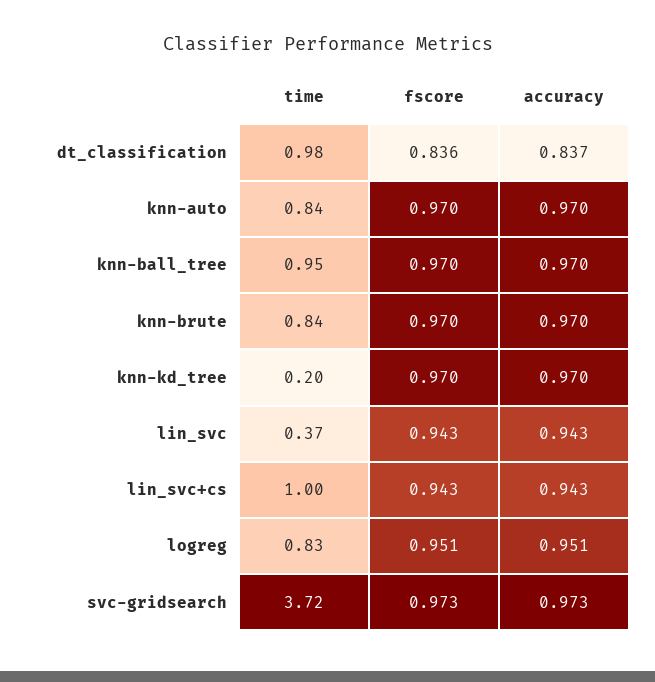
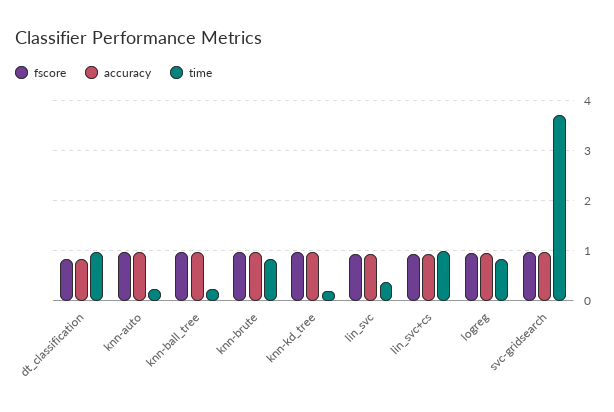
  {
    "time": {
      "dt_classification": 0.98,
-     "knn-auto": 0.84,
+     "knn-auto": 0.2,
-     "knn-ball_tree": 0.95,
+     "knn-ball_tree": 0.2,
      "knn-brute": 0.84,
      "knn-kd_tree": 0.2,
      "lin_svc": 0.37,
      "lin_svc+cs": 1,
      "logreg": 0.83,
      "svc-gridsearch": 3.72
    },
    "fscore": {
      "dt_classification": 0.836,
      "knn-auto": 0.97,
      "knn-ball_tree": 0.97,
      "knn-brute": 0.97,
      "knn-kd_tree": 0.97,
      "lin_svc": 0.943,
      "lin_svc+cs": 0.943,
      "logreg": 0.951,
      "svc-gridsearch": 0.973
    },
    "accuracy": {
      "dt_classification": 0.837,
      "knn-auto": 0.97,
      "knn-ball_tree": 0.97,
      "knn-brute": 0.97,
      "knn-kd_tree": 0.97,
      "lin_svc": 0.943,
      "lin_svc+cs": 0.943,
      "logreg": 0.951,
      "svc-gridsearch": 0.973
    }
  }

